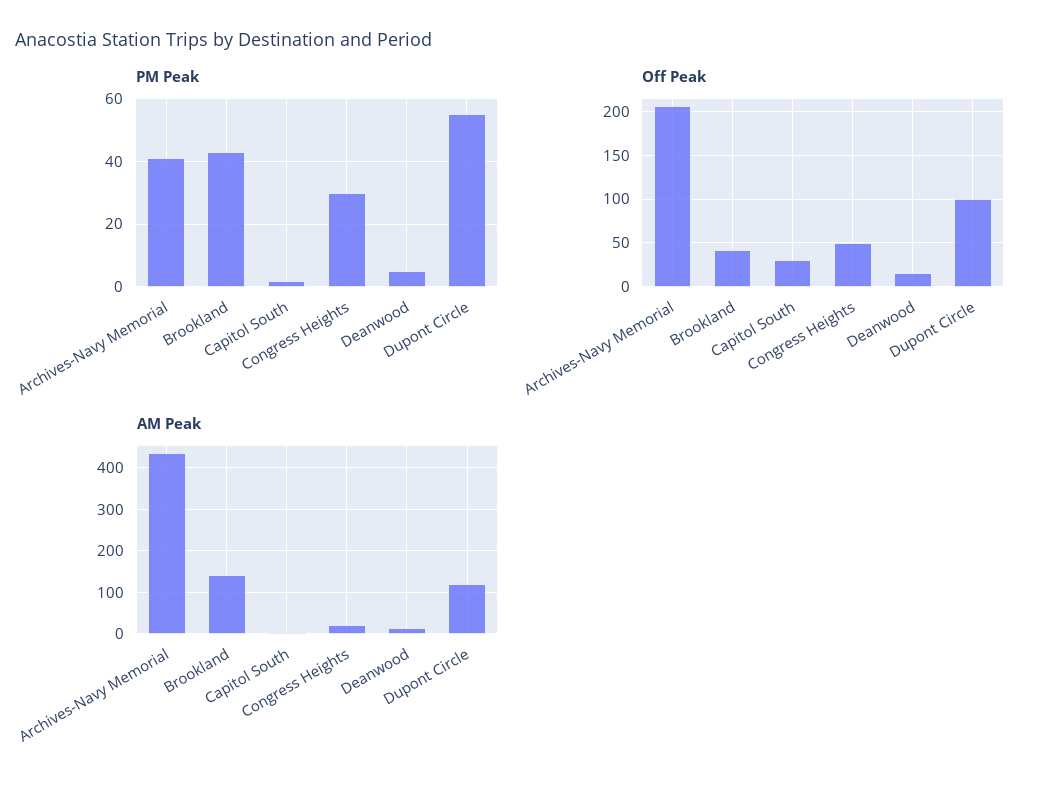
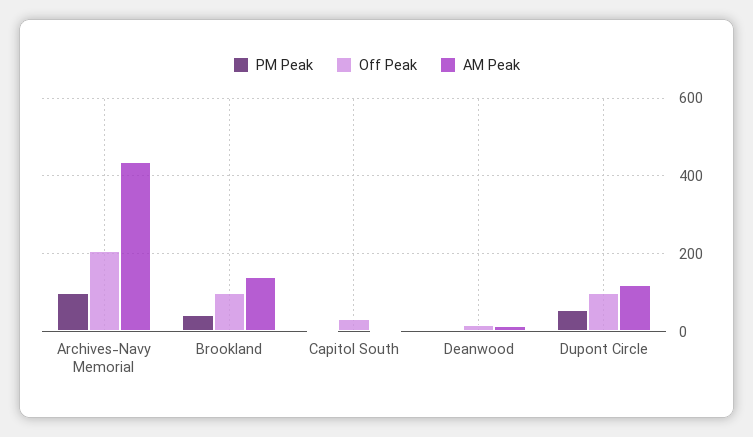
  {
    "PM Peak": {
-     "Archives-Navy Memorial": 40,
+     "Archives-Navy Memorial": 100,
      "Brookland": 45,
      "Capitol South": 0,
-     "Congress Heights": 30,
      "Deanwood": 5,
      "Dupont Circle": 55
    },
    "Off Peak": {
      "Archives-Navy Memorial": 210,
-     "Brookland": 40,
+     "Brookland": 100,
      "Capitol South": 30,
-     "Congress Heights": 50,
      "Deanwood": 20,
      "Dupont Circle": 100
    },
    "AM Peak": {
      "Archives-Navy Memorial": 440,
      "Brookland": 140,
      "Capitol South": 0,
-     "Congress Heights": 20,
      "Deanwood": 20,
      "Dupont Circle": 120
    }
  }

